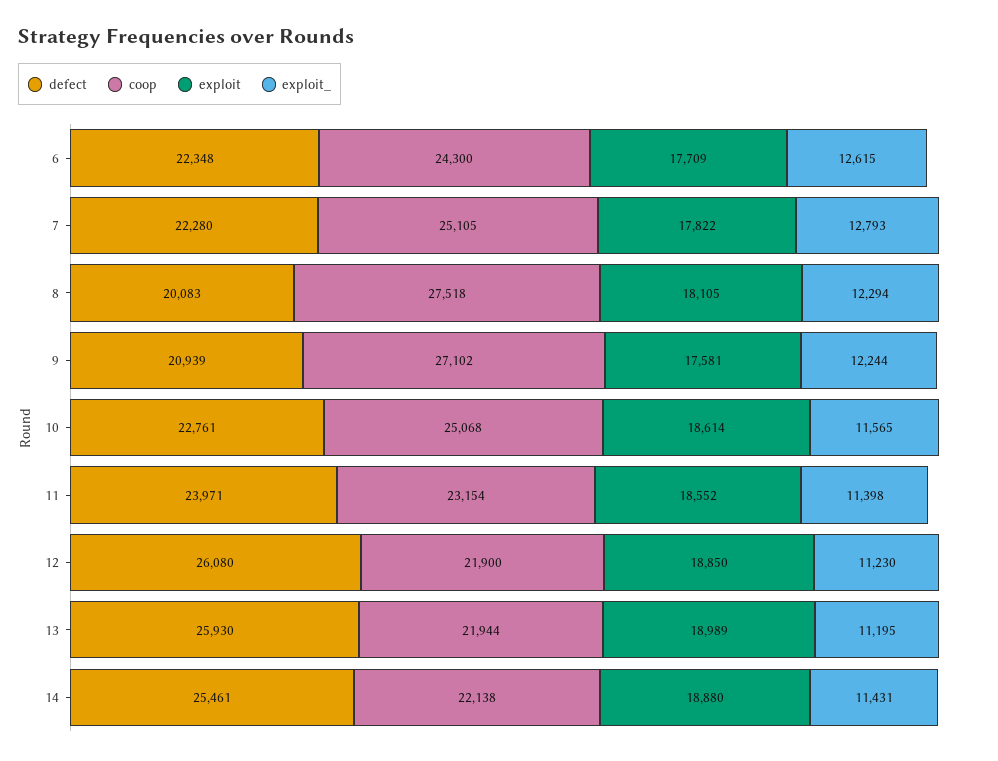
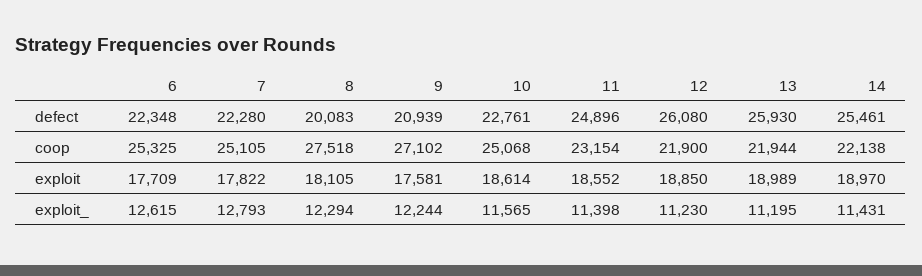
  {
    "defect": {
      "6": 22348,
      "7": 22280,
      "8": 20083,
      "9": 20939,
      "10": 22761,
-     "11": 23971,
+     "11": 24896,
      "12": 26080,
      "13": 25930,
      "14": 25461
    },
    "coop": {
-     "6": 24300,
+     "6": 25325,
      "7": 25105,
      "8": 27518,
      "9": 27102,
      "10": 25068,
      "11": 23154,
      "12": 21900,
      "13": 21944,
      "14": 22138
    },
    "exploit": {
      "6": 17709,
      "7": 17822,
      "8": 18105,
      "9": 17581,
      "10": 18614,
      "11": 18552,
      "12": 18850,
      "13": 18989,
-     "14": 18880
+     "14": 18970
    },
    "exploit_": {
      "6": 12615,
      "7": 12793,
      "8": 12294,
      "9": 12244,
      "10": 11565,
      "11": 11398,
      "12": 11230,
      "13": 11195,
      "14": 11431
    }
  }

